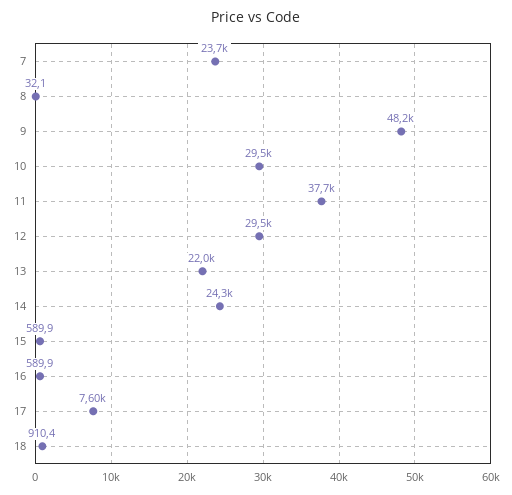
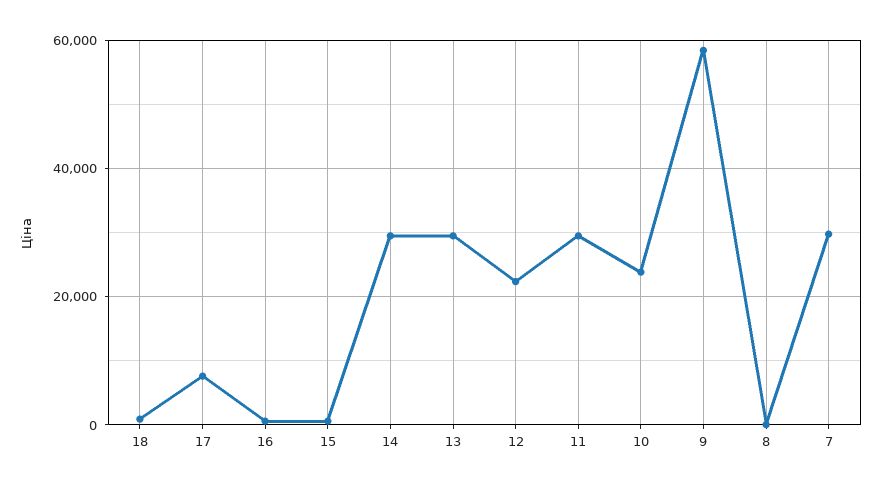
  {
-   "7": 23700,
+   "7": 30000,
    "8": 32.1,
-   "9": 48200,
+   "9": 58000,
-   "10": 29500,
+   "10": 24000,
-   "11": 37700,
+   "11": 30000,
-   "12": 29500,
+   "12": 22000,
-   "13": 22000,
+   "13": 30000,
-   "14": 24300,
+   "14": 30000,
    "15": 589.9,
    "16": 589.9,
    "17": 7600,
    "18": 910.4
  }

